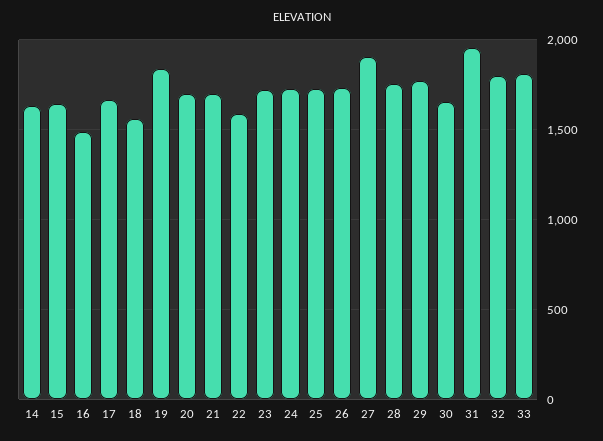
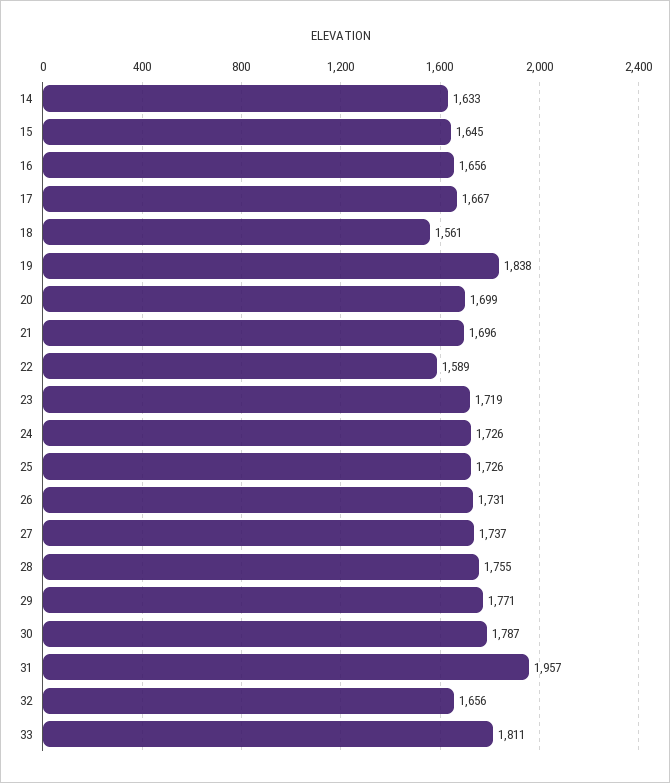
  {
    "14": 1633,
    "15": 1645,
-   "16": 1500,
+   "16": 1656,
    "17": 1667,
    "18": 1561,
    "19": 1838,
    "20": 1699,
    "21": 1696,
    "22": 1589,
    "23": 1719,
    "24": 1726,
    "25": 1726,
    "26": 1731,
-   "27": 1900,
+   "27": 1737,
    "28": 1755,
    "29": 1771,
-   "30": 1650,
+   "30": 1787,
    "31": 1957,
-   "32": 1800,
+   "32": 1656,
    "33": 1811
  }

